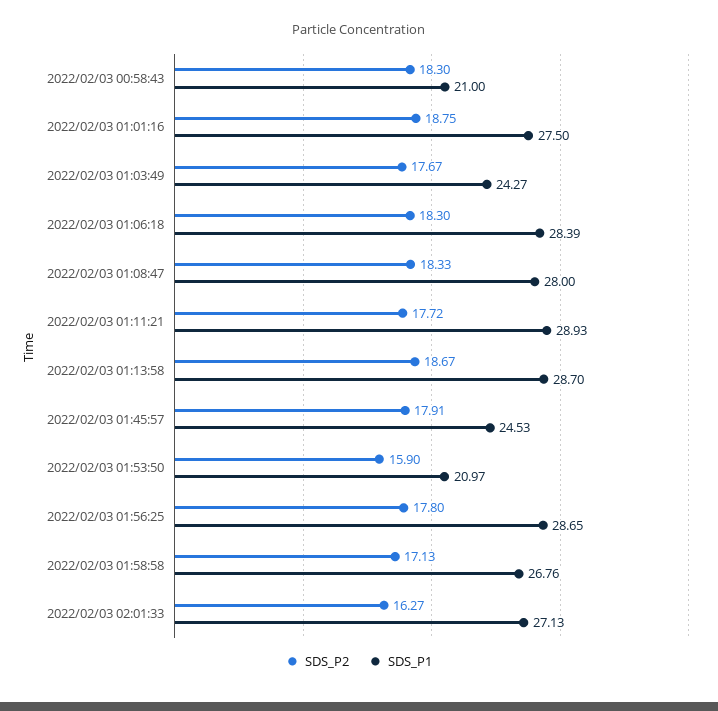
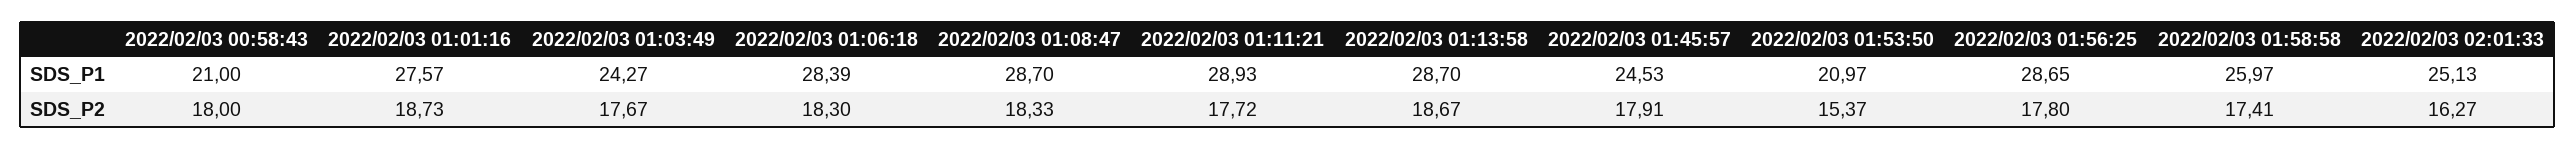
  {
    "SDS_P2": {
-     "2022/02/03 00:58:43": 18.3,
+     "2022/02/03 00:58:43": 18,
-     "2022/02/03 01:01:16": 18.75,
+     "2022/02/03 01:01:16": 18.73,
      "2022/02/03 01:03:49": 17.67,
      "2022/02/03 01:06:18": 18.3,
      "2022/02/03 01:08:47": 18.33,
      "2022/02/03 01:11:21": 17.72,
      "2022/02/03 01:13:58": 18.67,
      "2022/02/03 01:45:57": 17.91,
-     "2022/02/03 01:53:50": 15.9,
+     "2022/02/03 01:53:50": 15.37,
      "2022/02/03 01:56:25": 17.8,
-     "2022/02/03 01:58:58": 17.13,
+     "2022/02/03 01:58:58": 17.41,
      "2022/02/03 02:01:33": 16.27
    },
    "SDS_P1": {
      "2022/02/03 00:58:43": 21,
-     "2022/02/03 01:01:16": 27.5,
+     "2022/02/03 01:01:16": 27.57,
      "2022/02/03 01:03:49": 24.27,
      "2022/02/03 01:06:18": 28.39,
-     "2022/02/03 01:08:47": 28,
+     "2022/02/03 01:08:47": 28.7,
      "2022/02/03 01:11:21": 28.93,
      "2022/02/03 01:13:58": 28.7,
      "2022/02/03 01:45:57": 24.53,
      "2022/02/03 01:53:50": 20.97,
      "2022/02/03 01:56:25": 28.65,
-     "2022/02/03 01:58:58": 26.76,
+     "2022/02/03 01:58:58": 25.97,
-     "2022/02/03 02:01:33": 27.13
+     "2022/02/03 02:01:33": 25.13
    }
  }

